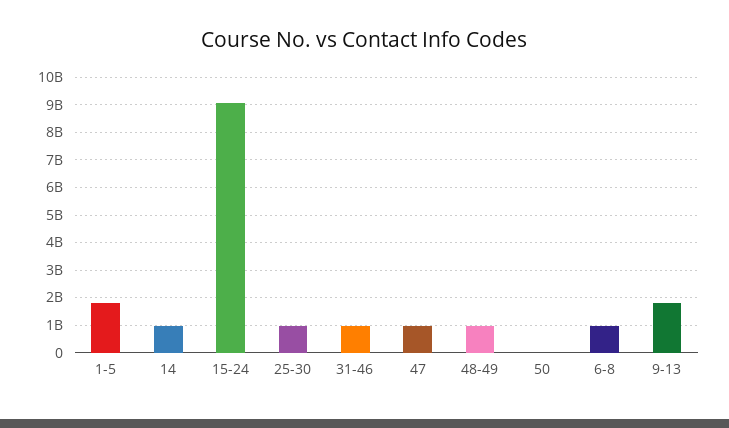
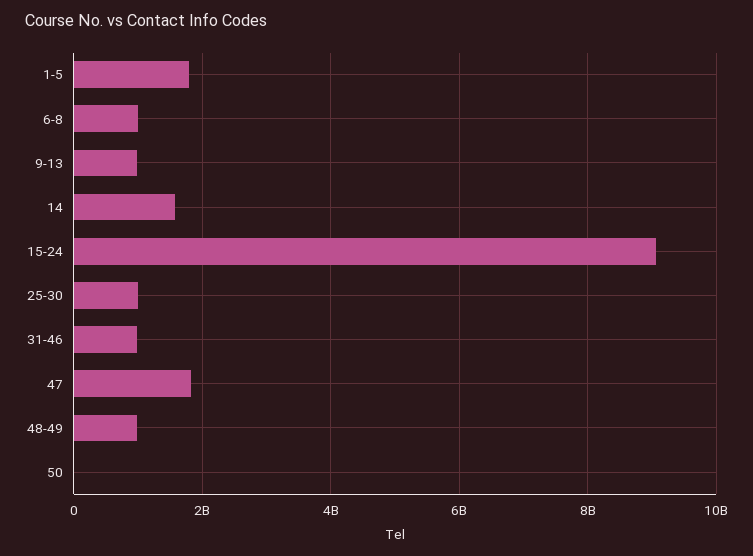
  {
    "1-5": 1800000000,
-   "14": 1000000000,
+   "14": 1600000000,
    "15-24": 9000000000,
    "25-30": 1000000000,
    "31-46": 1000000000,
-   "47": 1000000000,
+   "47": 1800000000,
    "48-49": 1000000000,
    "50": 0,
    "6-8": 1000000000,
-   "9-13": 1750000000
+   "9-13": 1000000000
  }

